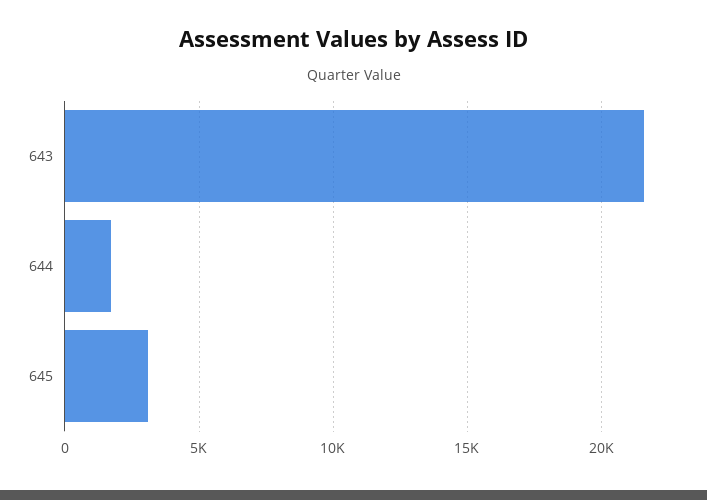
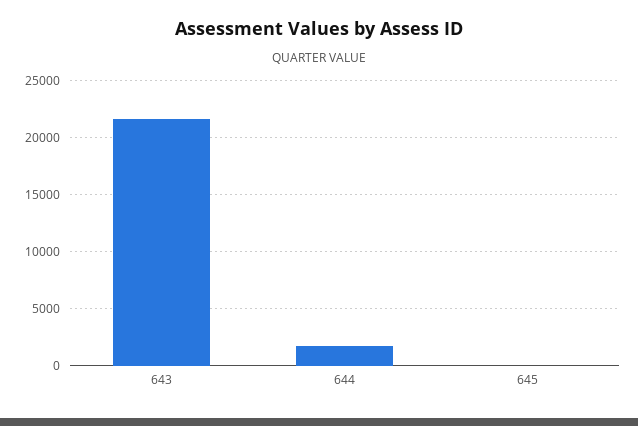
  {
    "643": 21500,
    "644": 1500,
-   "645": 3000
+   "645": 0
  }

